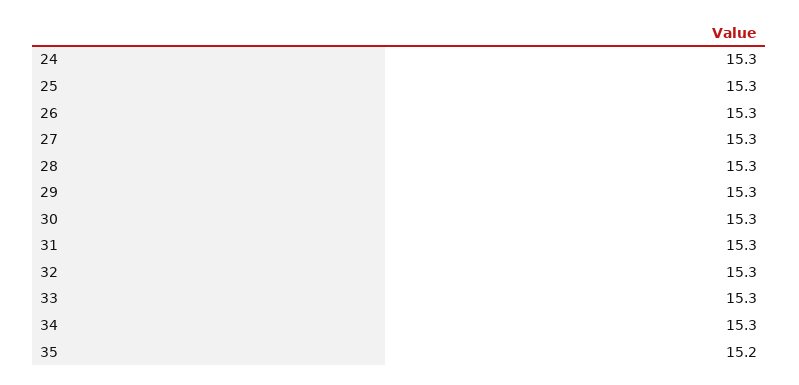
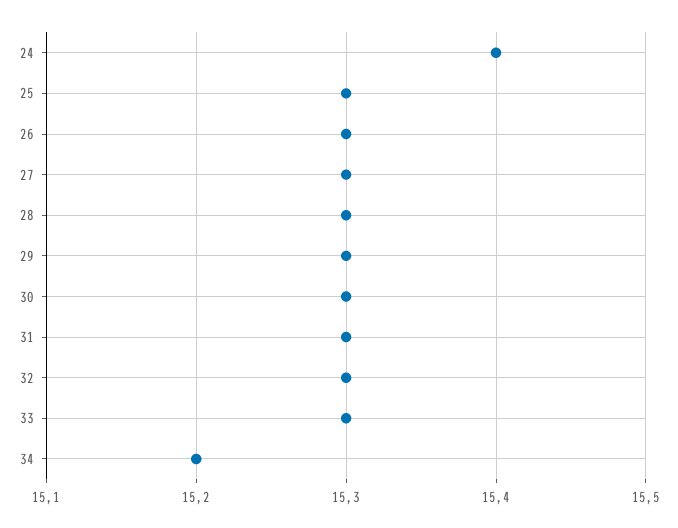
  {
-   "24": 15.3,
+   "24": 15.4,
    "25": 15.3,
    "26": 15.3,
    "27": 15.3,
    "28": 15.3,
    "29": 15.3,
    "30": 15.3,
    "31": 15.3,
    "32": 15.3,
    "33": 15.3,
-   "34": 15.3,
+   "34": 15.2
-   "35": 15.2
  }

